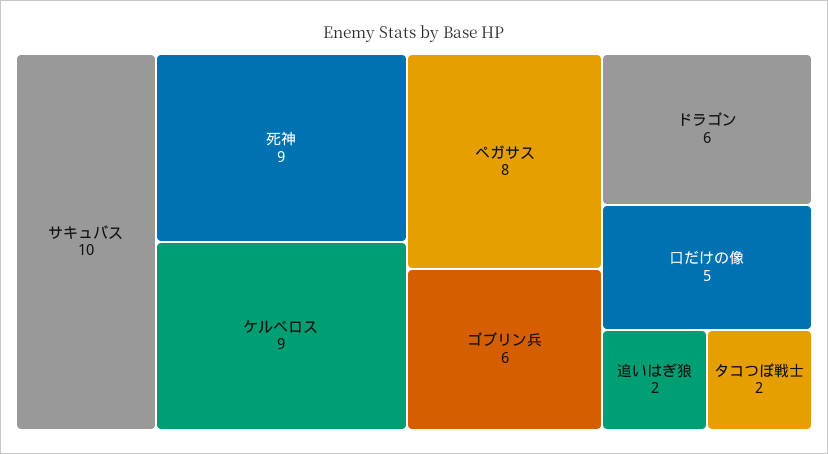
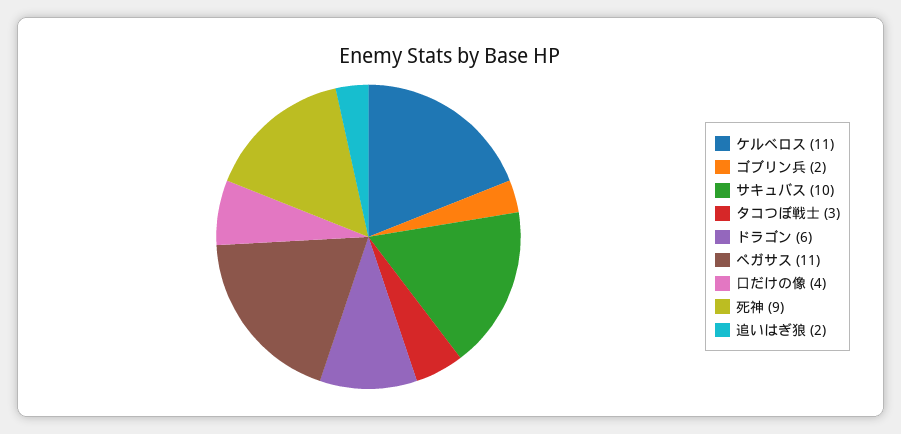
  {
    "サキュバス": 10,
    "死神": 9,
-   "ケルベロス": 9,
+   "ケルベロス": 11,
-   "ペガサス": 8,
+   "ペガサス": 11,
-   "ゴブリン兵": 6,
+   "ゴブリン兵": 2,
    "ドラゴン": 6,
-   "口だけの像": 5,
+   "口だけの像": 4,
    "追いはぎ狼": 2,
-   "タコつぼ戦士": 2
+   "タコつぼ戦士": 3
  }

